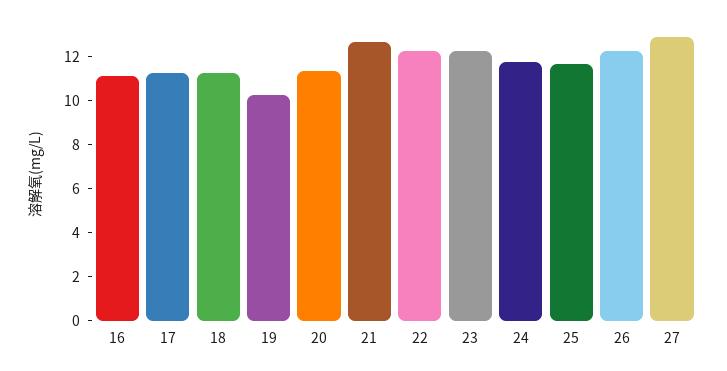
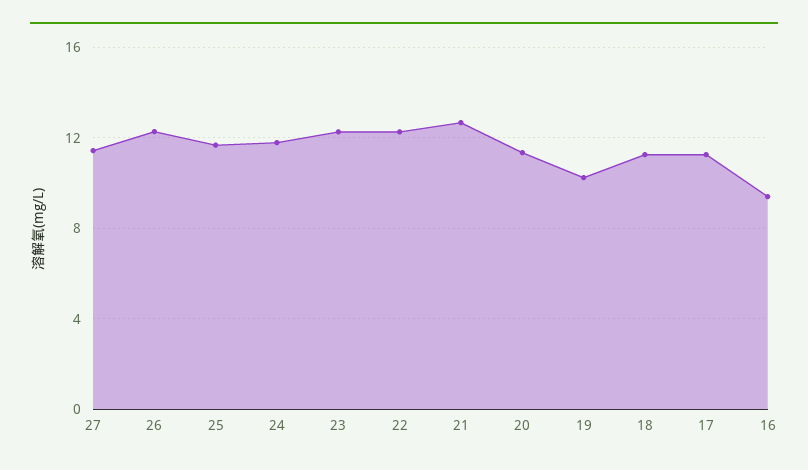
  {
-   "16": 11,
+   "16": 9.5,
    "17": 11.5,
    "18": 11.5,
    "19": 10,
    "20": 11.5,
    "21": 12.5,
    "22": 12.5,
    "23": 12.5,
    "24": 12,
    "25": 11.5,
    "26": 12.5,
-   "27": 13
+   "27": 11.5
  }

